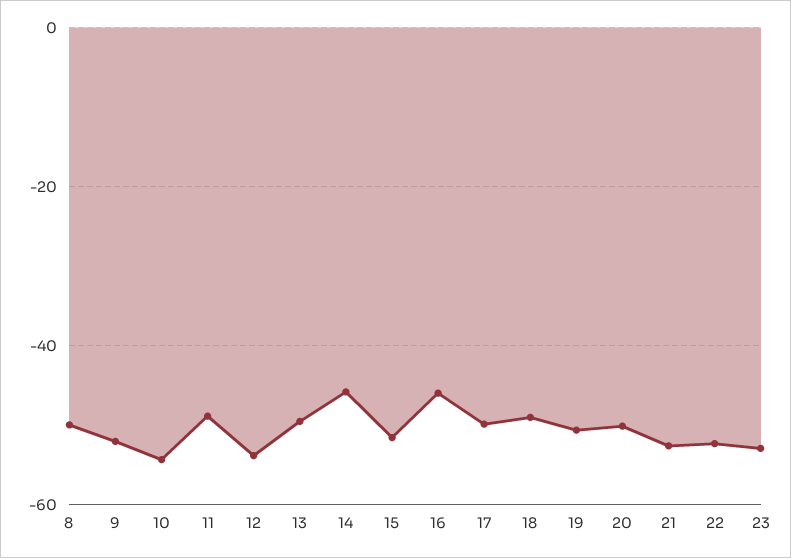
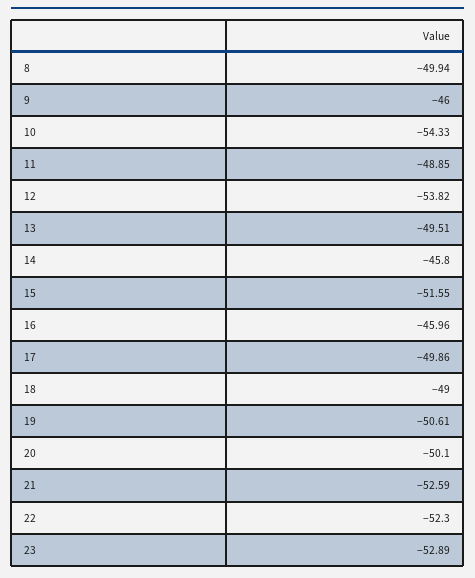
  {
    "8": -49.94,
-   "9": -52,
+   "9": -46,
    "10": -54.33,
    "11": -48.85,
    "12": -53.82,
    "13": -49.51,
    "14": -45.8,
    "15": -51.55,
    "16": -45.96,
    "17": -49.86,
    "18": -49,
    "19": -50.61,
    "20": -50.1,
    "21": -52.59,
    "22": -52.3,
    "23": -52.89
  }

